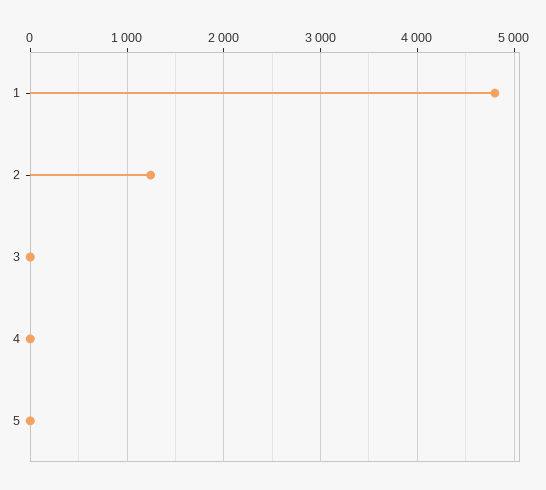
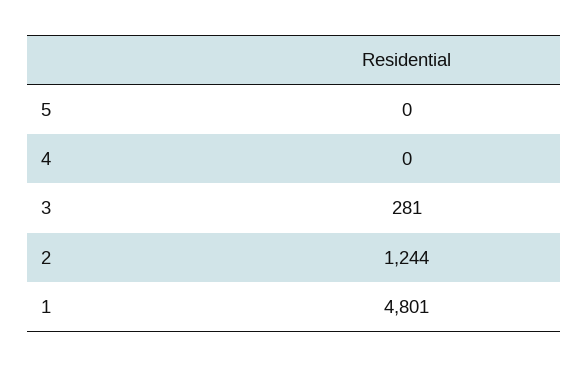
  {
    "1": 4801,
    "2": 1244,
-   "3": 0,
+   "3": 281,
    "4": 0,
    "5": 0
  }

